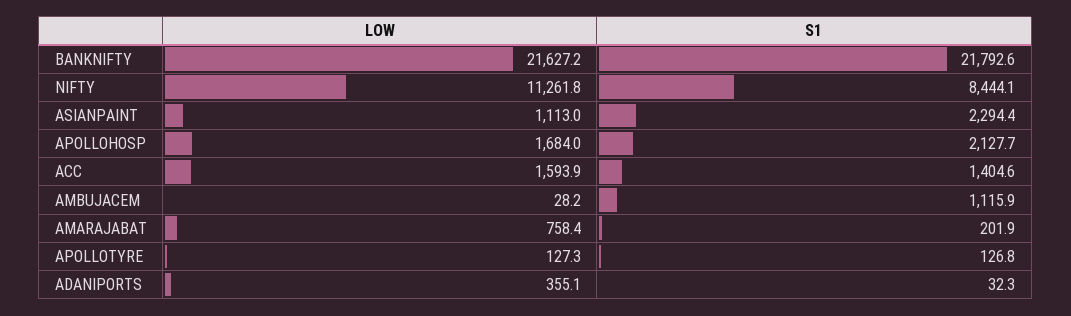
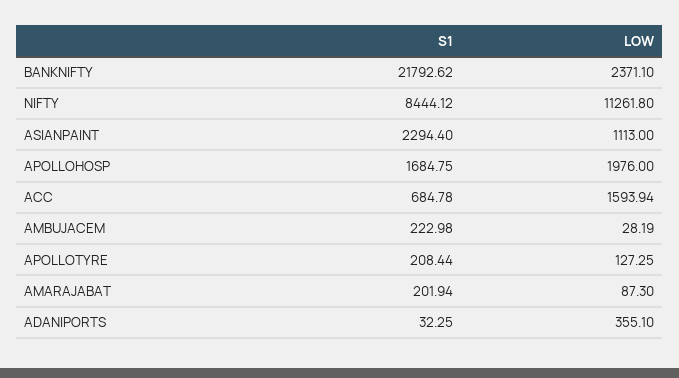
  {
    "LOW": {
-     "BANKNIFTY": 21627.2,
+     "BANKNIFTY": 2371.1,
      "NIFTY": 11261.8,
      "ASIANPAINT": 1113,
-     "APOLLOHOSP": 1684,
+     "APOLLOHOSP": 1976,
      "ACC": 1593.94,
      "AMBUJACEM": 28.19,
-     "AMARAJABAT": 758.4,
+     "AMARAJABAT": 87.3,
      "APOLLOTYRE": 127.25,
      "ADANIPORTS": 355.1
    },
    "S1": {
      "BANKNIFTY": 21792.62,
      "NIFTY": 8444.12,
      "ASIANPAINT": 2294.4,
-     "APOLLOHOSP": 2127.7,
+     "APOLLOHOSP": 1684.75,
-     "ACC": 1404.6,
+     "ACC": 684.78,
-     "AMBUJACEM": 1115.9,
+     "AMBUJACEM": 222.98,
      "AMARAJABAT": 201.94,
-     "APOLLOTYRE": 126.8,
+     "APOLLOTYRE": 208.44,
      "ADANIPORTS": 32.25
    }
  }

